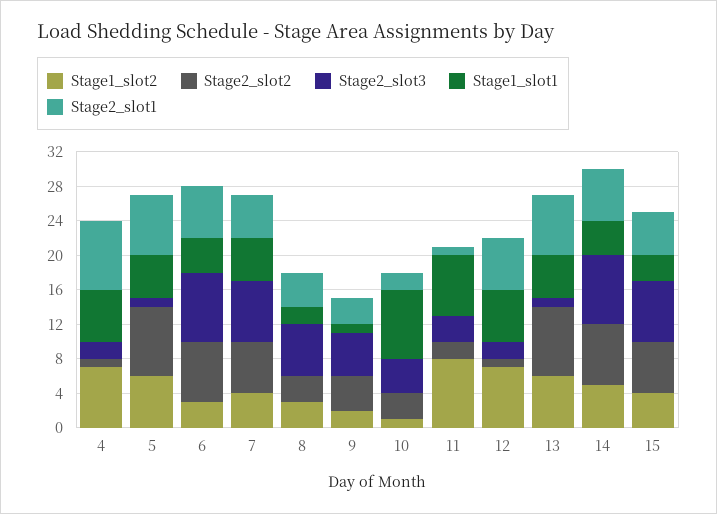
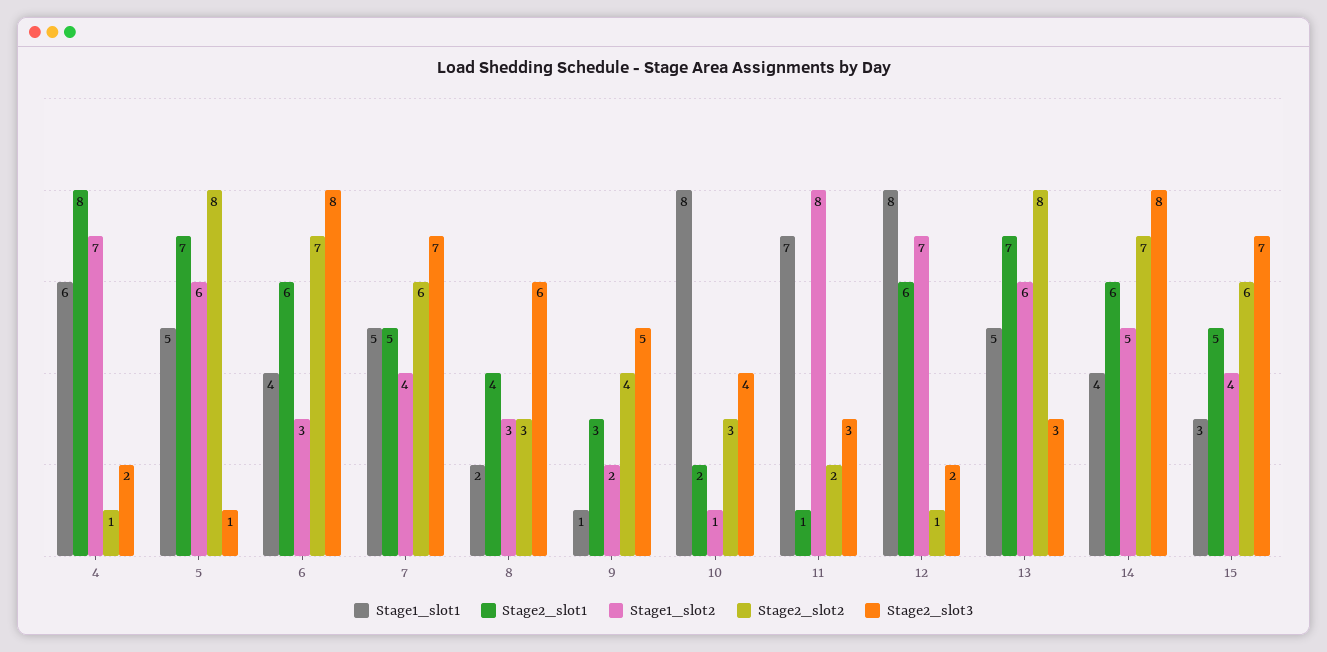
  {
    "Stage1_slot2": {
      "4": 7,
      "5": 6,
      "6": 3,
      "7": 4,
      "8": 3,
      "9": 2,
      "10": 1,
      "11": 8,
      "12": 7,
      "13": 6,
      "14": 5,
      "15": 4
    },
    "Stage2_slot2": {
      "4": 1,
      "5": 8,
      "6": 7,
      "7": 6,
      "8": 3,
      "9": 4,
      "10": 3,
      "11": 2,
      "12": 1,
      "13": 8,
      "14": 7,
      "15": 6
    },
    "Stage2_slot3": {
      "4": 2,
      "5": 1,
      "6": 8,
      "7": 7,
      "8": 6,
      "9": 5,
      "10": 4,
      "11": 3,
      "12": 2,
-     "13": 1,
+     "13": 3,
      "14": 8,
      "15": 7
    },
    "Stage1_slot1": {
      "4": 6,
      "5": 5,
      "6": 4,
      "7": 5,
      "8": 2,
      "9": 1,
      "10": 8,
      "11": 7,
-     "12": 6,
+     "12": 8,
      "13": 5,
      "14": 4,
      "15": 3
    },
    "Stage2_slot1": {
      "4": 8,
      "5": 7,
      "6": 6,
      "7": 5,
      "8": 4,
      "9": 3,
      "10": 2,
      "11": 1,
      "12": 6,
      "13": 7,
      "14": 6,
      "15": 5
    }
  }

